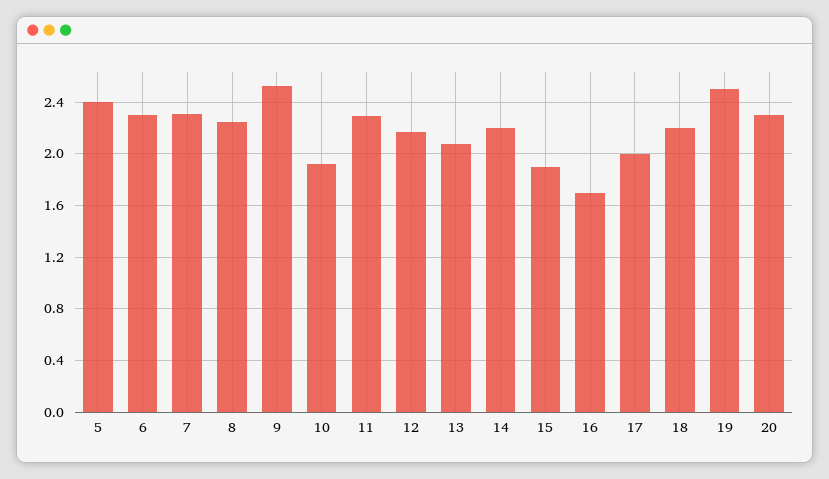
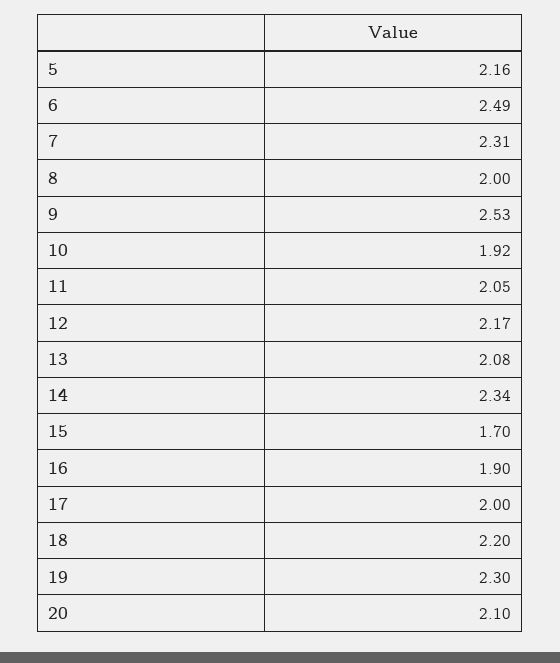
  {
-   "5": 2.4,
+   "5": 2.16,
-   "6": 2.3,
+   "6": 2.49,
    "7": 2.31,
-   "8": 2.25,
+   "8": 2,
    "9": 2.53,
    "10": 1.92,
-   "11": 2.3,
+   "11": 2.05,
    "12": 2.17,
    "13": 2.08,
-   "14": 2.2,
+   "14": 2.34,
-   "15": 1.9,
+   "15": 1.7,
-   "16": 1.7,
+   "16": 1.9,
    "17": 2,
    "18": 2.2,
-   "19": 2.5,
+   "19": 2.3,
-   "20": 2.3
+   "20": 2.1
  }

